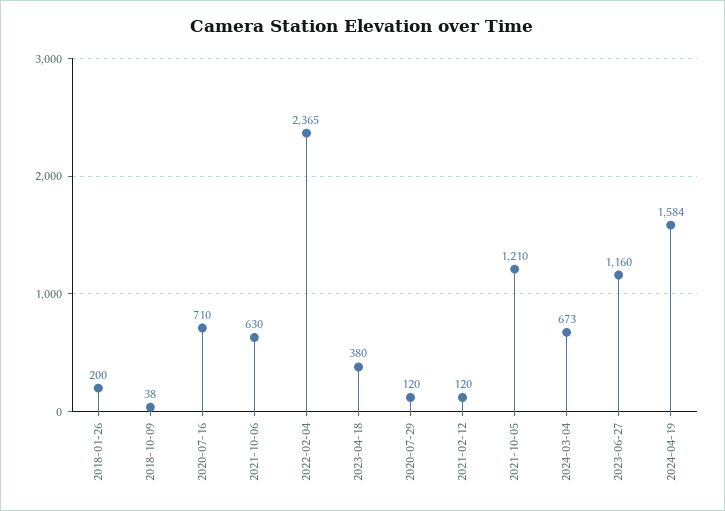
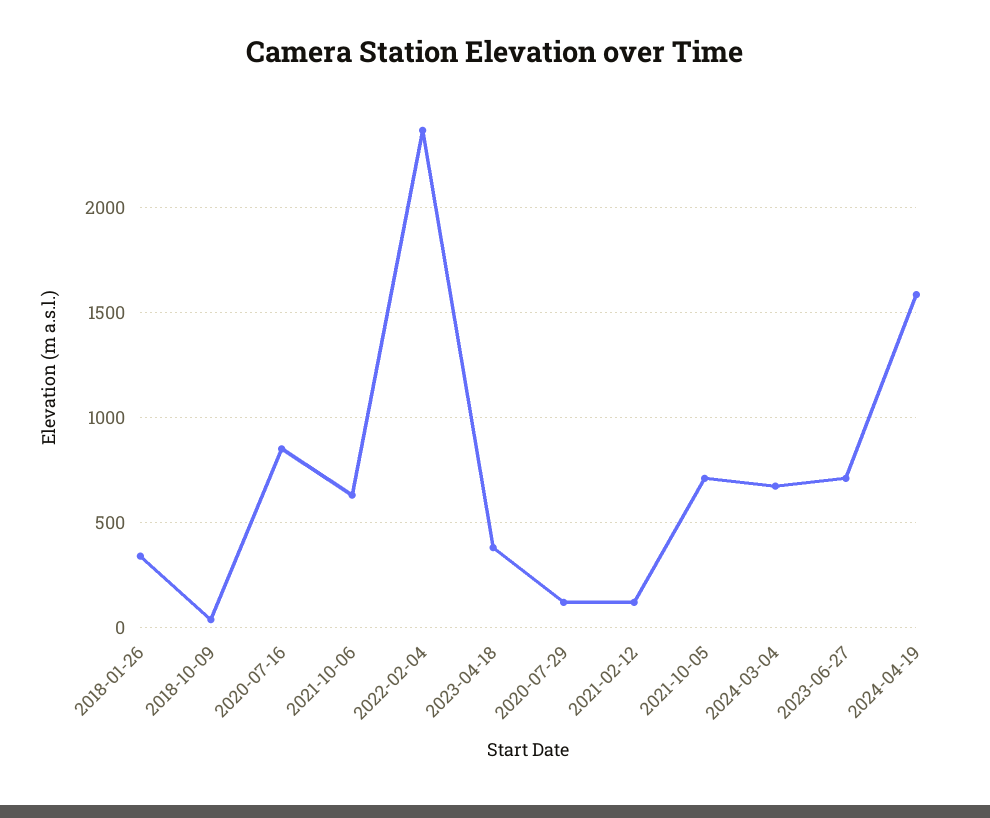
  {
-   "2018-01-26": 200,
+   "2018-01-26": 350,
    "2018-10-09": 38,
-   "2020-07-16": 710,
+   "2020-07-16": 850,
    "2021-10-06": 630,
    "2022-02-04": 2365,
    "2023-04-18": 380,
    "2020-07-29": 120,
    "2021-02-12": 120,
-   "2021-10-05": 1210,
+   "2021-10-05": 700,
    "2024-03-04": 673,
-   "2023-06-27": 1160,
+   "2023-06-27": 700,
    "2024-04-19": 1584
  }

